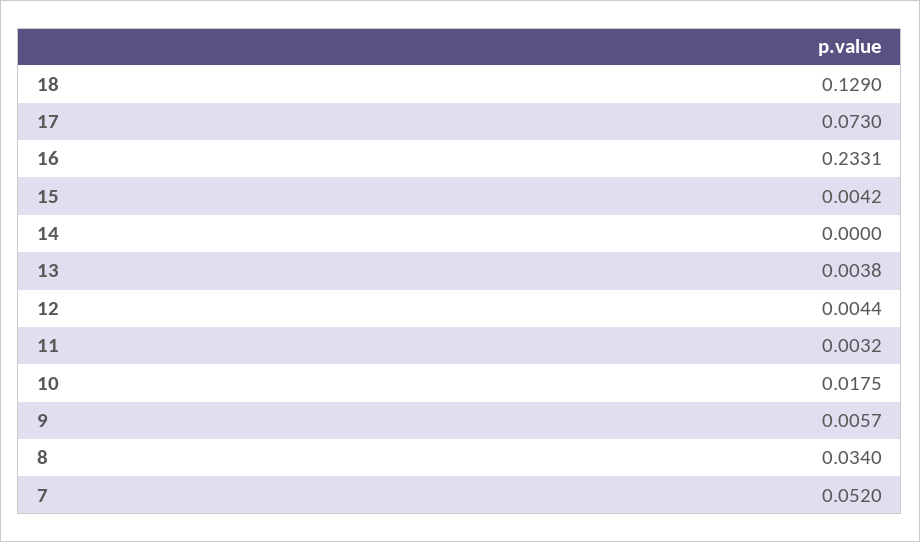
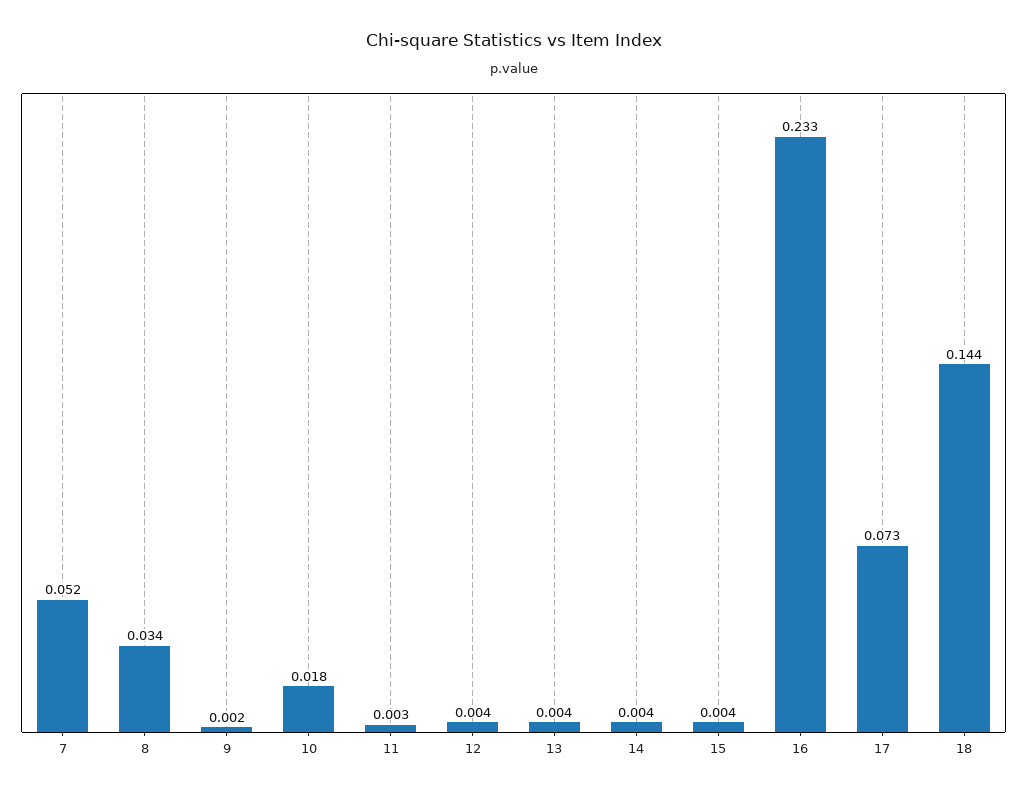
  {
-   "18": 0.129,
+   "18": 0.144,
    "17": 0.073,
    "16": 0.2331,
    "15": 0.0042,
-   "14": 0,
+   "14": 0.004,
    "13": 0.0038,
    "12": 0.0044,
    "11": 0.0032,
    "10": 0.0175,
-   "9": 0.0057,
+   "9": 0.002,
    "8": 0.034,
    "7": 0.052
  }

